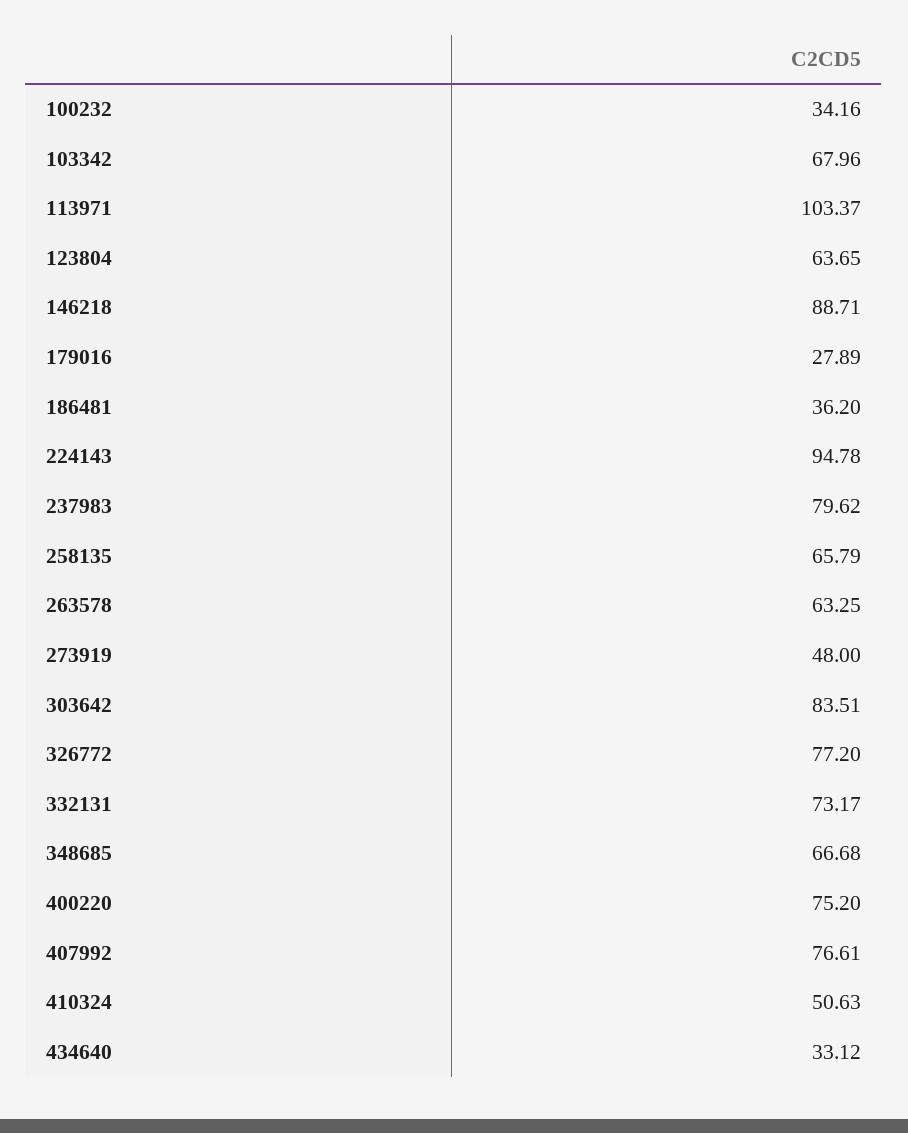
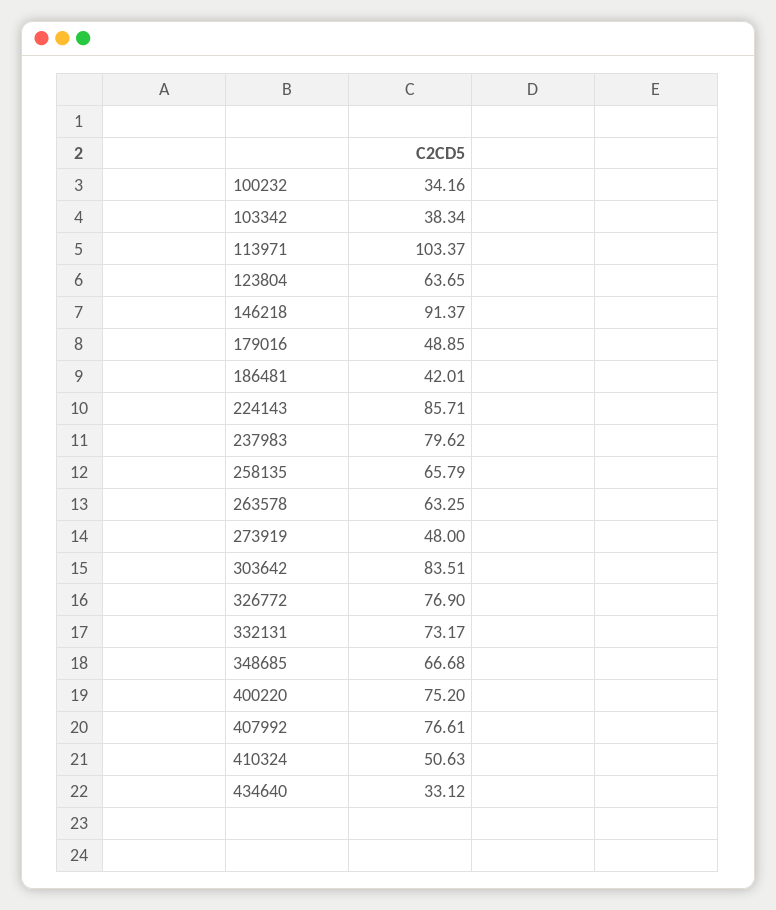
  {
    "100232": 34.16,
-   "103342": 67.96,
+   "103342": 38.34,
    "113971": 103.37,
    "123804": 63.65,
-   "146218": 88.71,
+   "146218": 91.37,
-   "179016": 27.89,
+   "179016": 48.85,
-   "186481": 36.2,
+   "186481": 42.01,
-   "224143": 94.78,
+   "224143": 85.71,
    "237983": 79.62,
    "258135": 65.79,
    "263578": 63.25,
    "273919": 48,
    "303642": 83.51,
-   "326772": 77.2,
+   "326772": 76.9,
    "332131": 73.17,
    "348685": 66.68,
    "400220": 75.2,
    "407992": 76.61,
    "410324": 50.63,
    "434640": 33.12
  }

